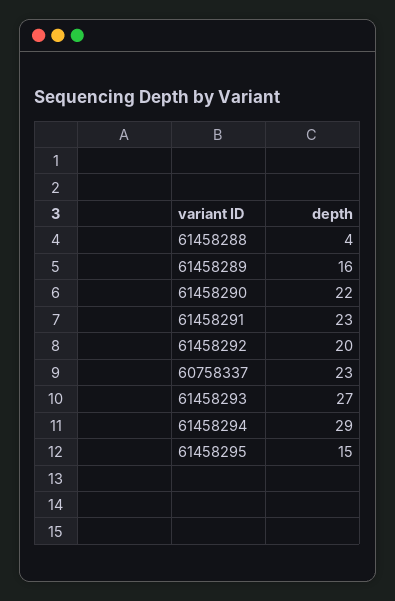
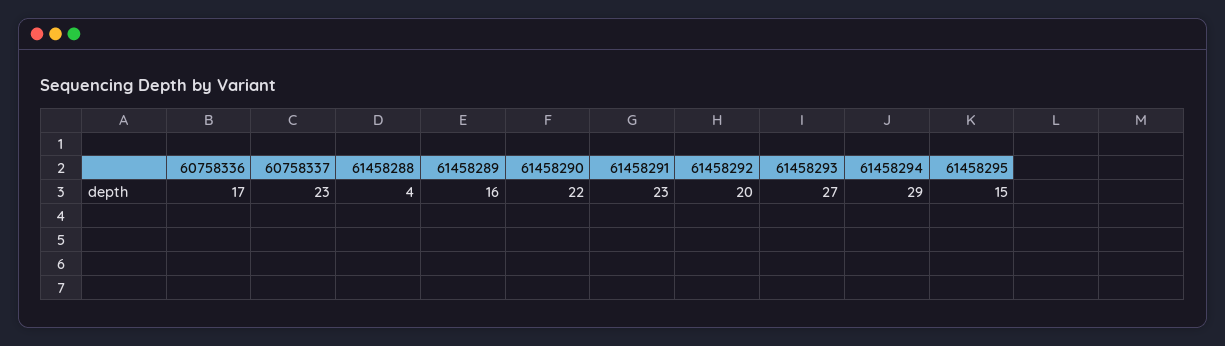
  {
    "61458288": 4,
    "61458289": 16,
    "61458290": 22,
    "61458291": 23,
    "61458292": 20,
    "60758337": 23,
    "61458293": 27,
    "61458294": 29,
-   "61458295": 15
+   "61458295": 15,
+   "60758336": 17
  }

